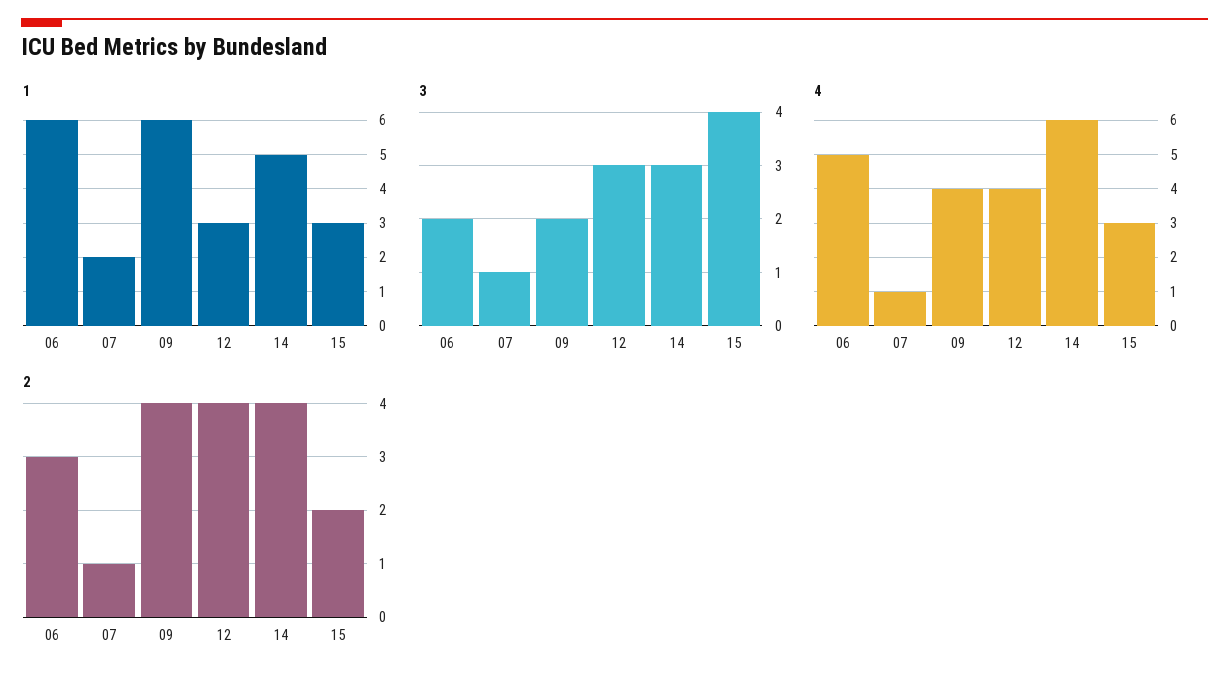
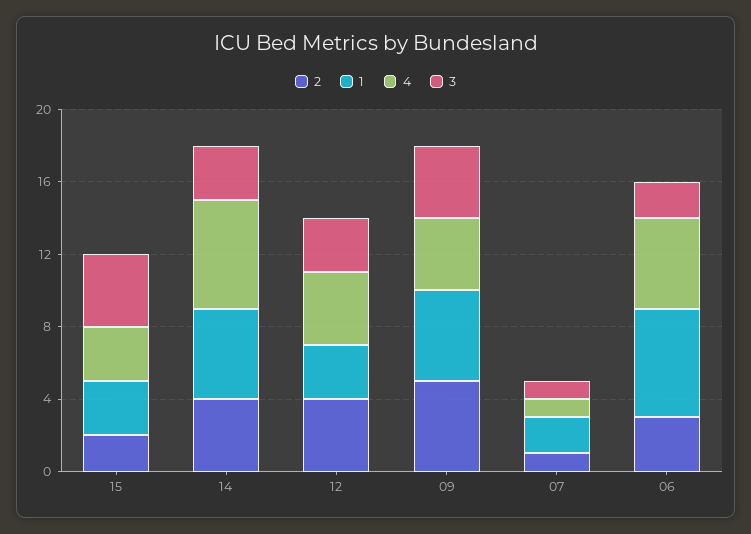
  {
    "1": {
      "06": 6,
      "07": 2,
-     "09": 6,
+     "09": 5,
      "12": 3,
      "14": 5,
      "15": 3
    },
    "3": {
      "06": 2,
      "07": 1,
-     "09": 2,
+     "09": 4,
      "12": 3,
      "14": 3,
      "15": 4
    },
    "4": {
      "06": 5,
      "07": 1,
      "09": 4,
      "12": 4,
      "14": 6,
      "15": 3
    },
    "2": {
      "06": 3,
      "07": 1,
-     "09": 4,
+     "09": 5,
      "12": 4,
      "14": 4,
      "15": 2
    }
  }

